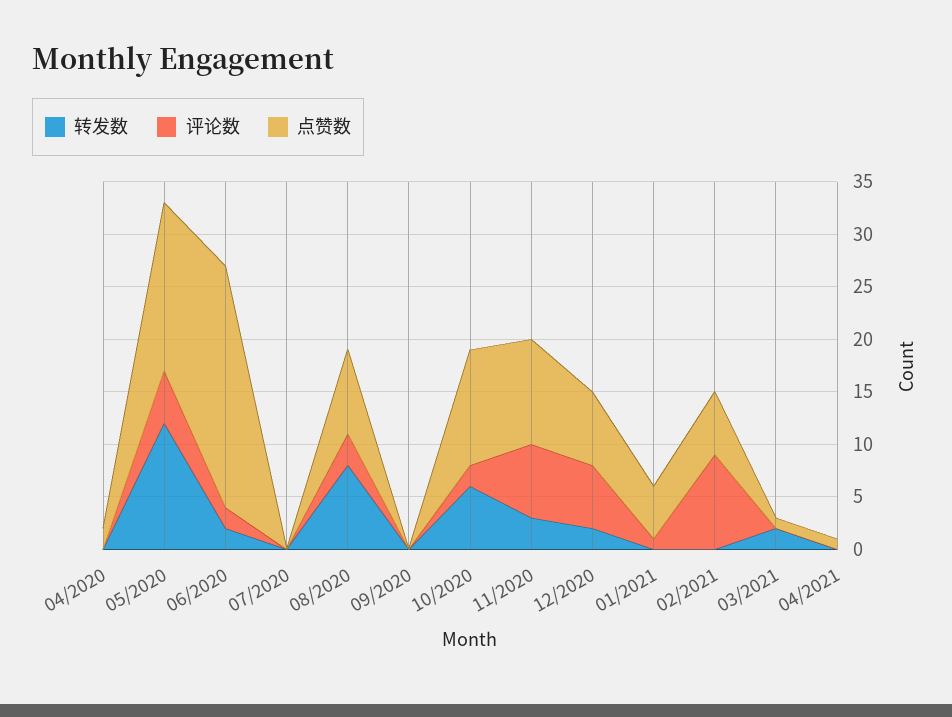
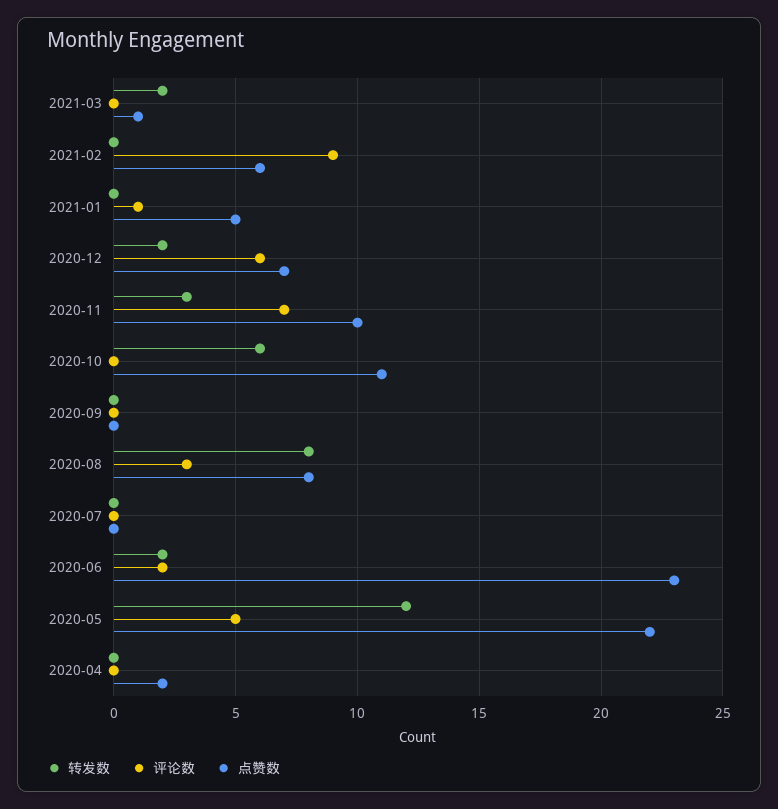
  {
    "转发数": {
      "04/2020": 0,
      "05/2020": 12,
      "06/2020": 2,
      "07/2020": 0,
      "08/2020": 8,
      "09/2020": 0,
      "10/2020": 6,
      "11/2020": 3,
      "12/2020": 2,
      "01/2021": 0,
      "02/2021": 0,
-     "03/2021": 2,
+     "03/2021": 2
-     "04/2021": 0
    },
    "评论数": {
      "04/2020": 0,
      "05/2020": 5,
      "06/2020": 2,
      "07/2020": 0,
      "08/2020": 3,
      "09/2020": 0,
-     "10/2020": 2,
+     "10/2020": 0,
      "11/2020": 7,
      "12/2020": 6,
      "01/2021": 1,
      "02/2021": 9,
-     "03/2021": 0,
+     "03/2021": 0
-     "04/2021": 0
    },
    "点赞数": {
      "04/2020": 2,
-     "05/2020": 16,
+     "05/2020": 22,
      "06/2020": 23,
      "07/2020": 0,
      "08/2020": 8,
      "09/2020": 0,
      "10/2020": 11,
      "11/2020": 10,
      "12/2020": 7,
      "01/2021": 5,
      "02/2021": 6,
-     "03/2021": 1,
+     "03/2021": 1
-     "04/2021": 1
    }
  }

